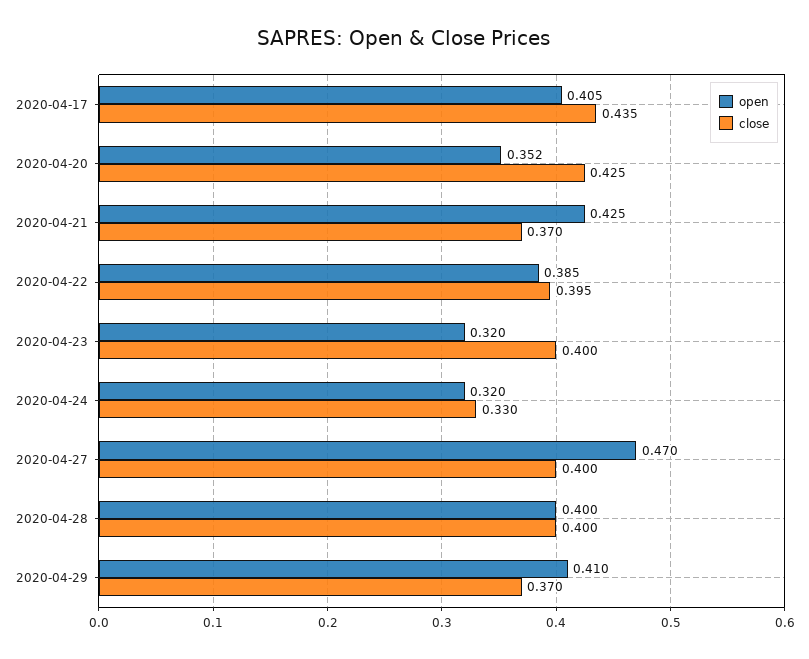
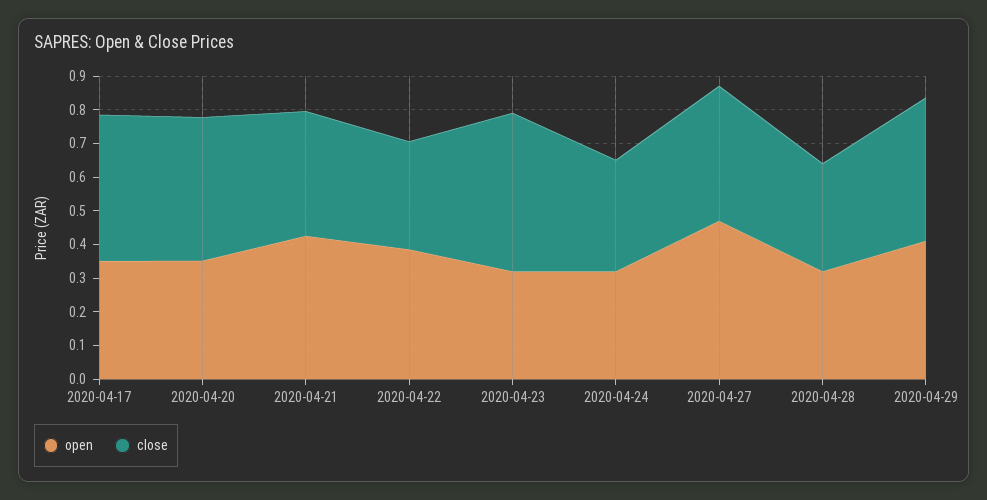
  {
    "open": {
-     "2020-04-17": 0.405,
+     "2020-04-17": 0.35,
      "2020-04-20": 0.352,
      "2020-04-21": 0.425,
      "2020-04-22": 0.385,
      "2020-04-23": 0.32,
      "2020-04-24": 0.32,
      "2020-04-27": 0.47,
-     "2020-04-28": 0.4,
+     "2020-04-28": 0.325,
      "2020-04-29": 0.41
    },
    "close": {
      "2020-04-17": 0.435,
      "2020-04-20": 0.425,
      "2020-04-21": 0.37,
-     "2020-04-22": 0.395,
+     "2020-04-22": 0.325,
-     "2020-04-23": 0.4,
+     "2020-04-23": 0.475,
      "2020-04-24": 0.33,
      "2020-04-27": 0.4,
-     "2020-04-28": 0.4,
+     "2020-04-28": 0.325,
-     "2020-04-29": 0.37
+     "2020-04-29": 0.425
    }
  }

